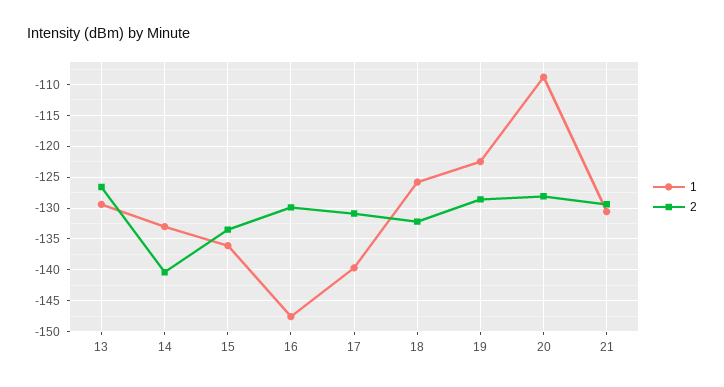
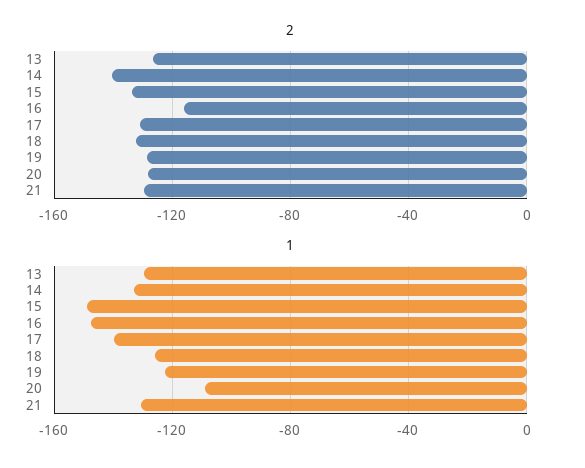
  {
    "1": {
      "13": -129,
      "14": -133,
-     "15": -136,
+     "15": -150,
      "16": -148,
      "17": -140,
      "18": -126,
      "19": -123,
      "20": -109,
      "21": -131
    },
    "2": {
      "13": -127,
      "14": -140,
      "15": -134,
-     "16": -130,
+     "16": -115,
      "17": -131,
      "18": -132,
      "19": -129,
      "20": -128,
      "21": -129
    }
  }

